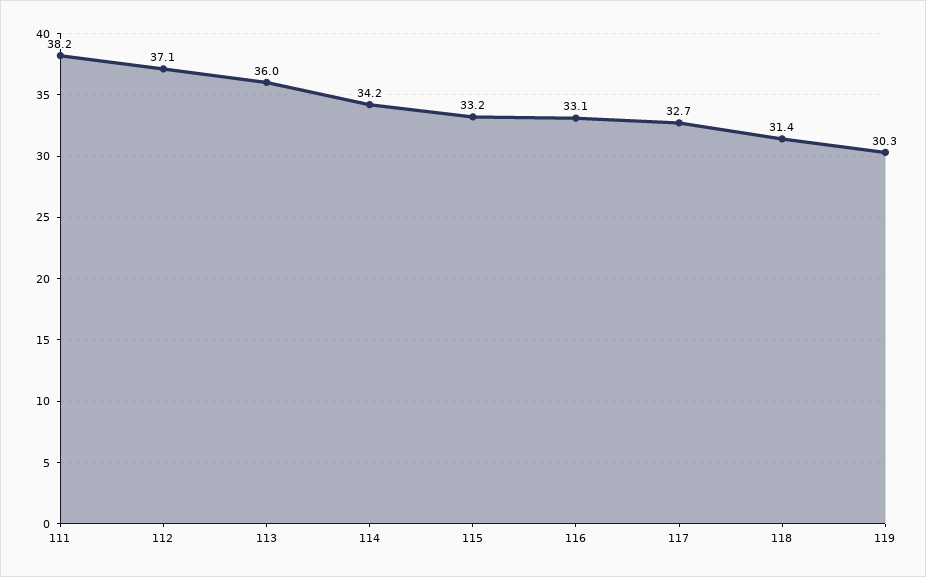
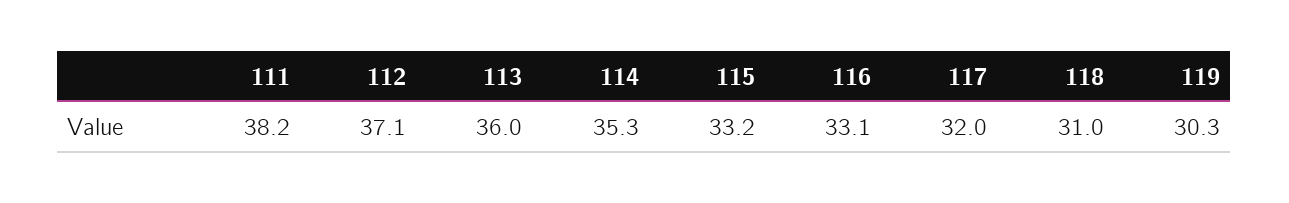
  {
    "111": 38.2,
    "112": 37.1,
    "113": 36,
-   "114": 34.2,
+   "114": 35.3,
    "115": 33.2,
    "116": 33.1,
-   "117": 32.7,
+   "117": 32,
-   "118": 31.4,
+   "118": 31,
    "119": 30.3
  }

